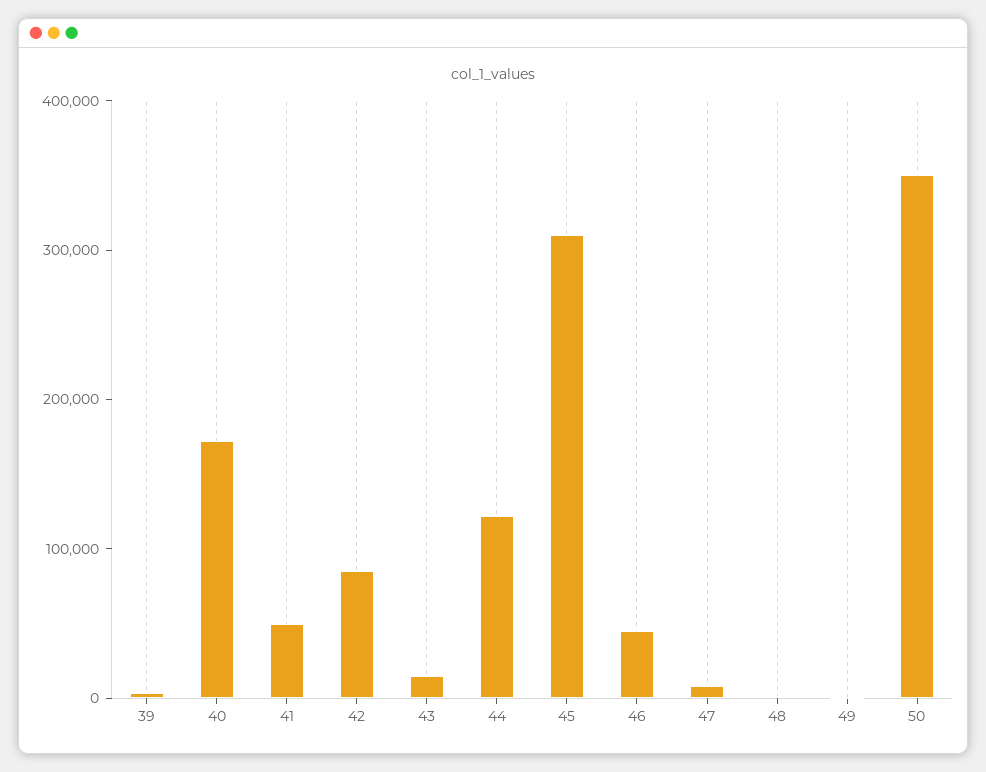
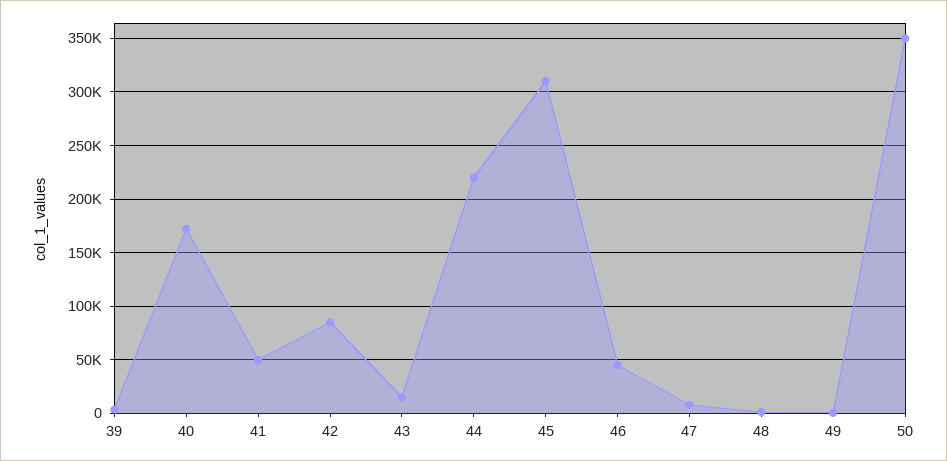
  {
    "39": 0,
    "40": 170000,
    "41": 50000,
    "42": 90000,
    "43": 20000,
-   "44": 120000,
+   "44": 220000,
    "45": 310000,
    "46": 50000,
    "47": 10000,
    "48": 0,
    "49": 0,
    "50": 350000
  }

